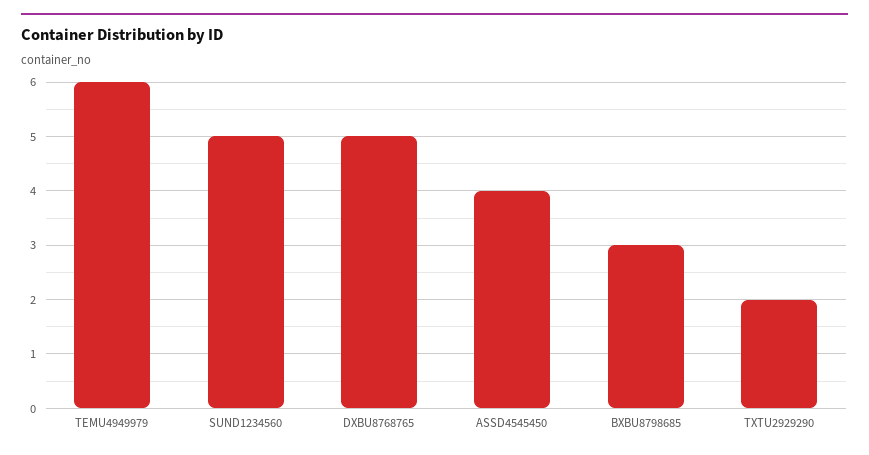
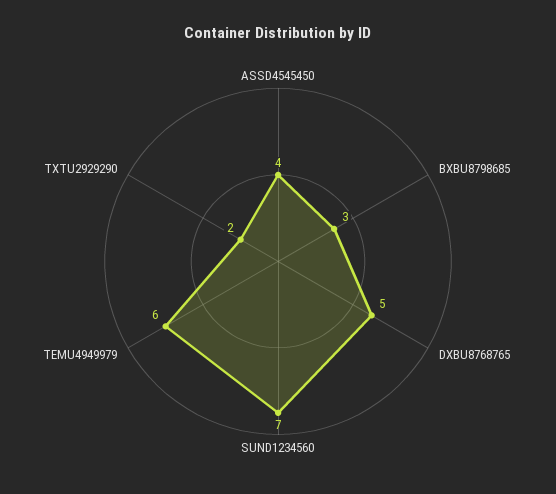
  {
    "TEMU4949979": 6,
-   "SUND1234560": 5,
+   "SUND1234560": 7,
    "DXBU8768765": 5,
    "ASSD4545450": 4,
    "BXBU8798685": 3,
    "TXTU2929290": 2
  }

